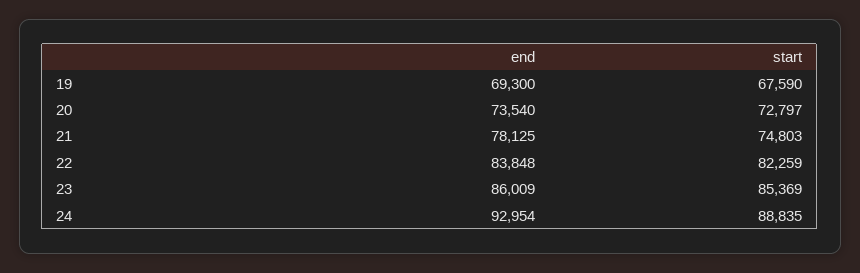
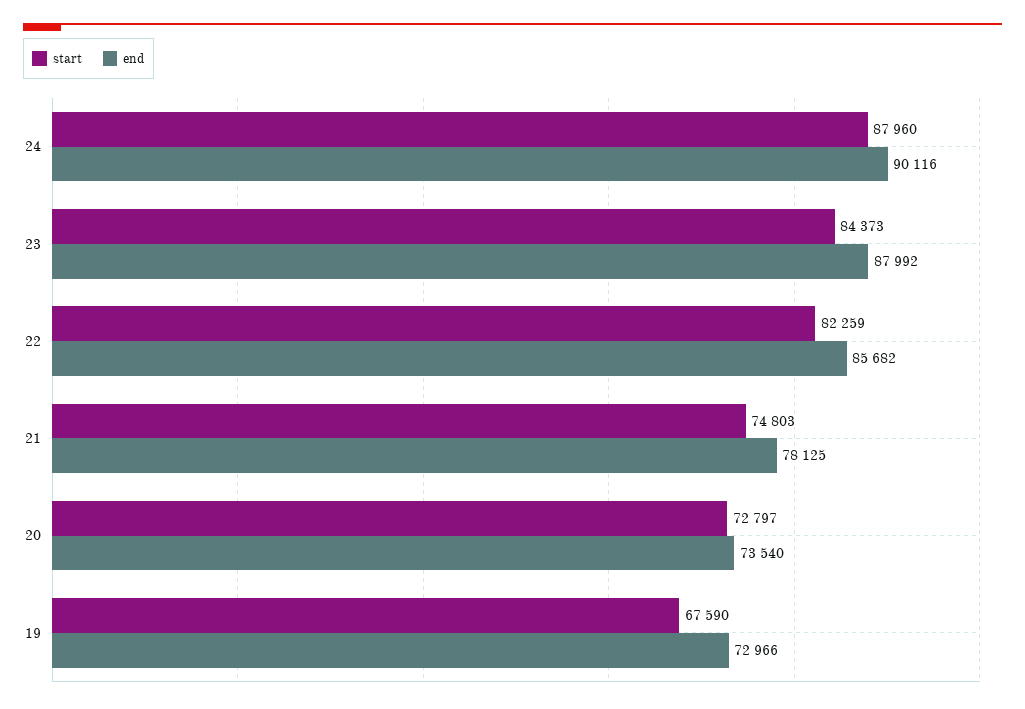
  {
    "end": {
-     "19": 69300,
+     "19": 72966,
      "20": 73540,
      "21": 78125,
-     "22": 83848,
+     "22": 85682,
-     "23": 86009,
+     "23": 87992,
-     "24": 92954
+     "24": 90116
    },
    "start": {
      "19": 67590,
      "20": 72797,
      "21": 74803,
      "22": 82259,
-     "23": 85369,
+     "23": 84373,
-     "24": 88835
+     "24": 87960
    }
  }

